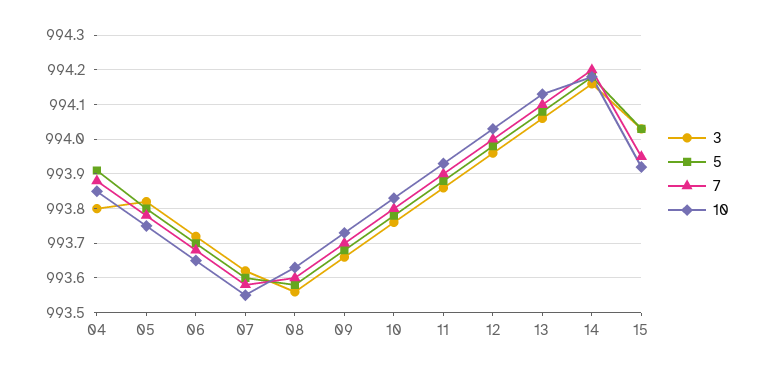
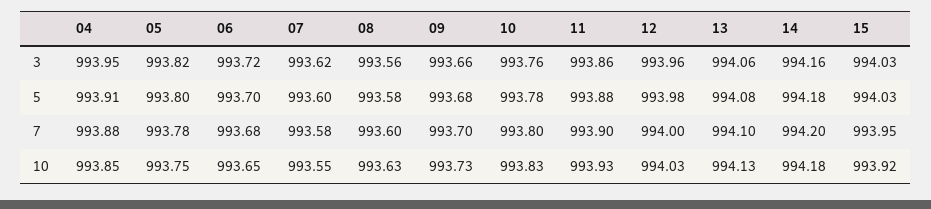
  {
    "3": {
-     "04": 993.8,
+     "04": 993.95,
      "05": 993.82,
      "06": 993.72,
      "07": 993.62,
      "08": 993.56,
      "09": 993.66,
      "10": 993.76,
      "11": 993.86,
      "12": 993.96,
      "13": 994.06,
      "14": 994.16,
      "15": 994.03
    },
    "5": {
      "04": 993.91,
      "05": 993.8,
      "06": 993.7,
      "07": 993.6,
      "08": 993.58,
      "09": 993.68,
      "10": 993.78,
      "11": 993.88,
      "12": 993.98,
      "13": 994.08,
      "14": 994.18,
      "15": 994.03
    },
    "7": {
      "04": 993.88,
      "05": 993.78,
      "06": 993.68,
      "07": 993.58,
      "08": 993.6,
      "09": 993.7,
      "10": 993.8,
      "11": 993.9,
      "12": 994,
      "13": 994.1,
      "14": 994.2,
      "15": 993.95
    },
    "10": {
      "04": 993.85,
      "05": 993.75,
      "06": 993.65,
      "07": 993.55,
      "08": 993.63,
      "09": 993.73,
      "10": 993.83,
      "11": 993.93,
      "12": 994.03,
      "13": 994.13,
      "14": 994.18,
      "15": 993.92
    }
  }

